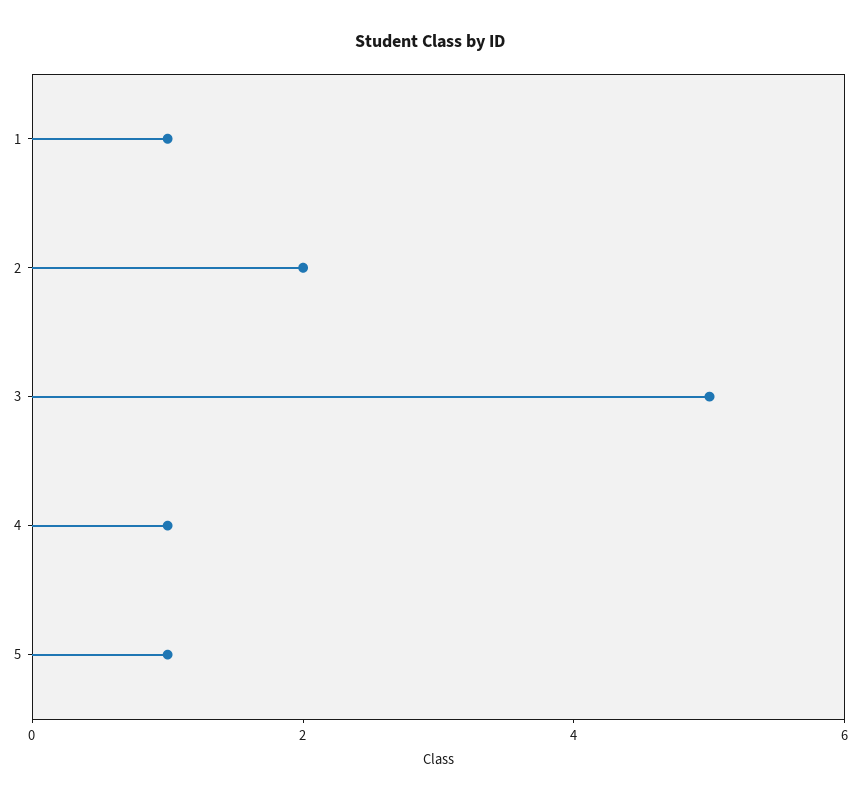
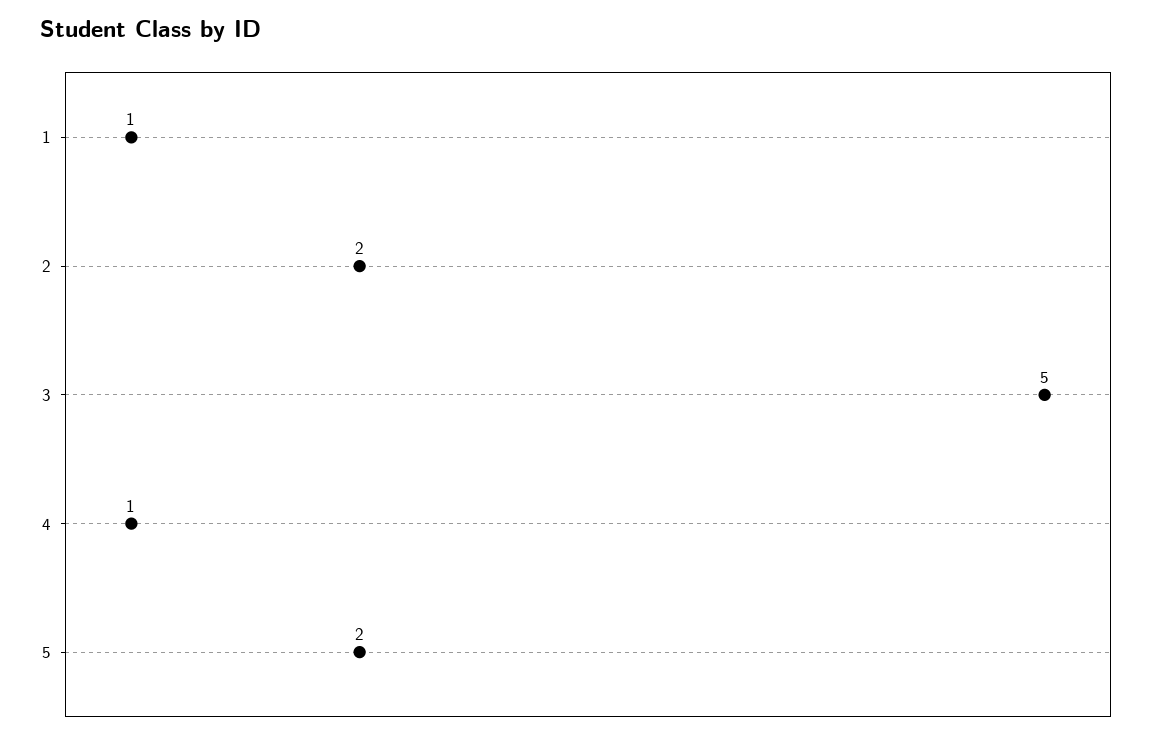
  {
    "1": 1,
    "2": 2,
    "3": 5,
    "4": 1,
-   "5": 1
+   "5": 2
  }

